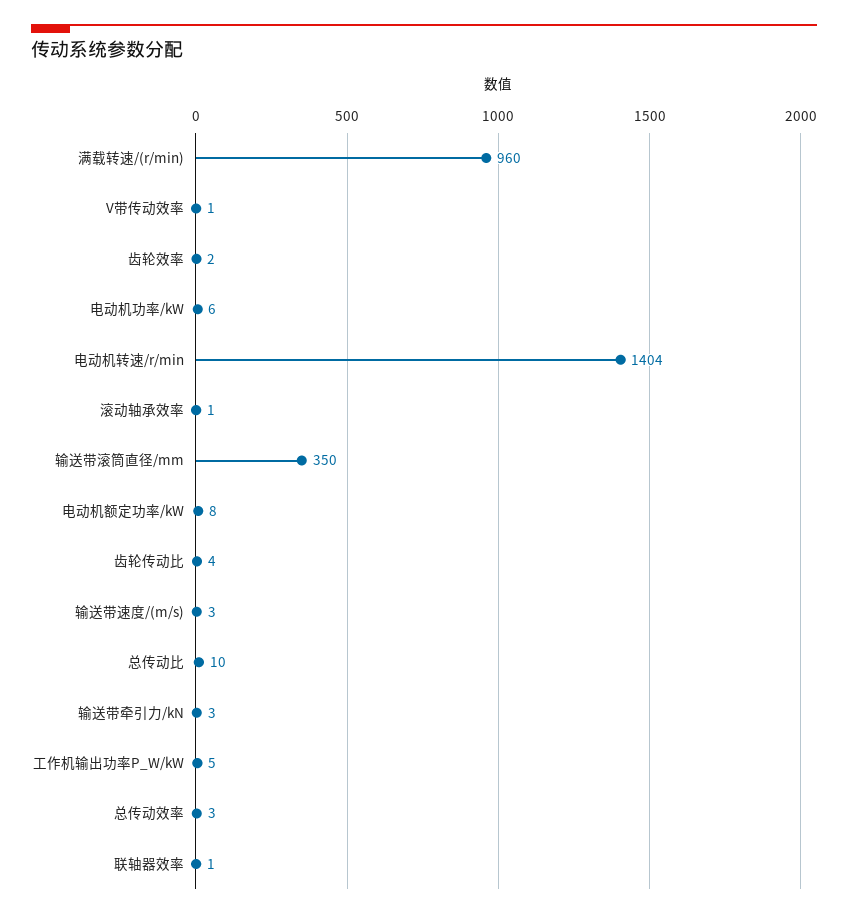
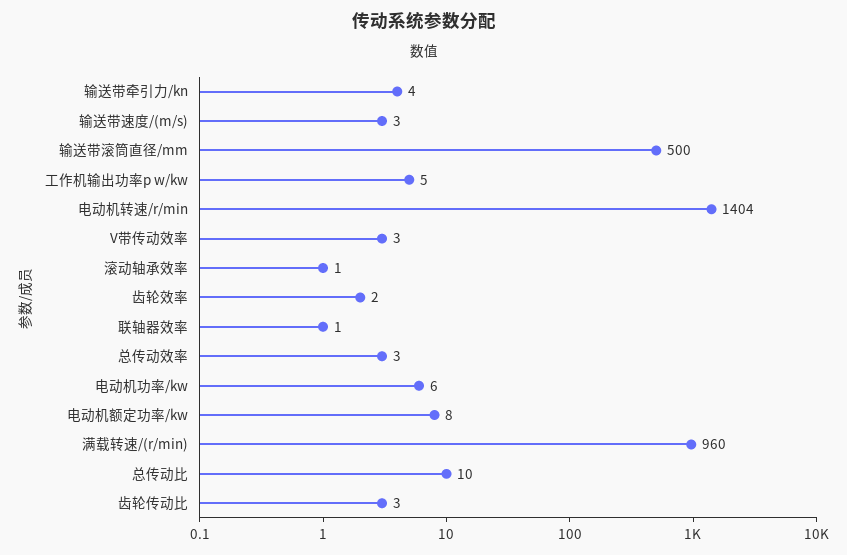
  {
    "满载转速/(r/min)": 960,
-   "V带传动效率": 1,
+   "V带传动效率": 3,
    "齿轮效率": 2,
    "电动机功率/kW": 6,
    "电动机转速/r/min": 1404,
    "滚动轴承效率": 1,
-   "输送带滚筒直径/mm": 350,
+   "输送带滚筒直径/mm": 500,
    "电动机额定功率/kW": 8,
-   "齿轮传动比": 4,
+   "齿轮传动比": 3,
    "输送带速度/(m/s)": 3,
    "总传动比": 10,
-   "输送带牵引力/kN": 3,
+   "输送带牵引力/kN": 4,
    "工作机输出功率P_W/kW": 5,
    "总传动效率": 3,
    "联轴器效率": 1
  }

